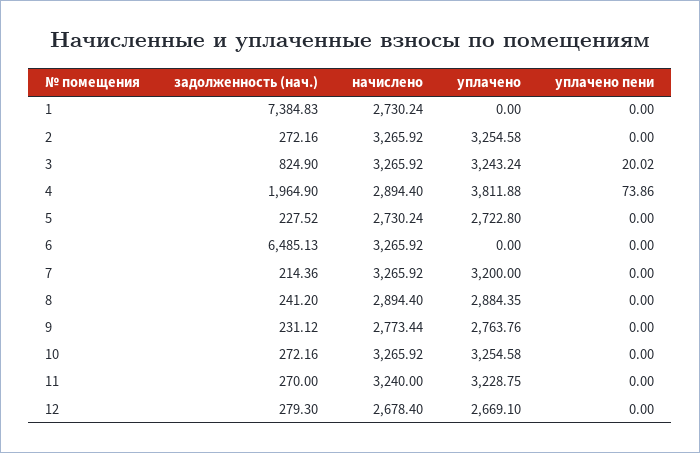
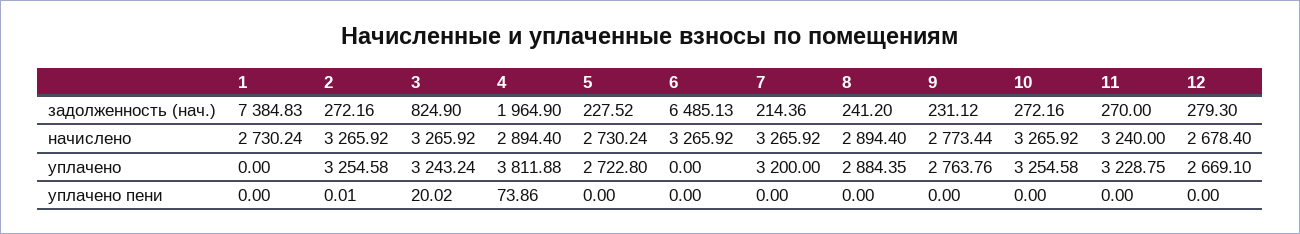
  {
    "задолженность (нач.)": {
      "1": 7384.83,
      "2": 272.16,
      "3": 824.9,
      "4": 1964.9,
      "5": 227.52,
      "6": 6485.13,
      "7": 214.36,
      "8": 241.2,
      "9": 231.12,
      "10": 272.16,
      "11": 270,
      "12": 279.3
    },
    "начислено": {
      "1": 2730.24,
      "2": 3265.92,
      "3": 3265.92,
      "4": 2894.4,
      "5": 2730.24,
      "6": 3265.92,
      "7": 3265.92,
      "8": 2894.4,
      "9": 2773.44,
      "10": 3265.92,
      "11": 3240,
      "12": 2678.4
    },
    "уплачено": {
      "1": 0,
      "2": 3254.58,
      "3": 3243.24,
      "4": 3811.88,
      "5": 2722.8,
      "6": 0,
      "7": 3200,
      "8": 2884.35,
      "9": 2763.76,
      "10": 3254.58,
      "11": 3228.75,
      "12": 2669.1
    },
    "уплачено пени": {
      "1": 0,
-     "2": 0,
+     "2": 0.01,
      "3": 20.02,
      "4": 73.86,
      "5": 0,
      "6": 0,
      "7": 0,
      "8": 0,
      "9": 0,
      "10": 0,
      "11": 0,
      "12": 0
    }
  }

